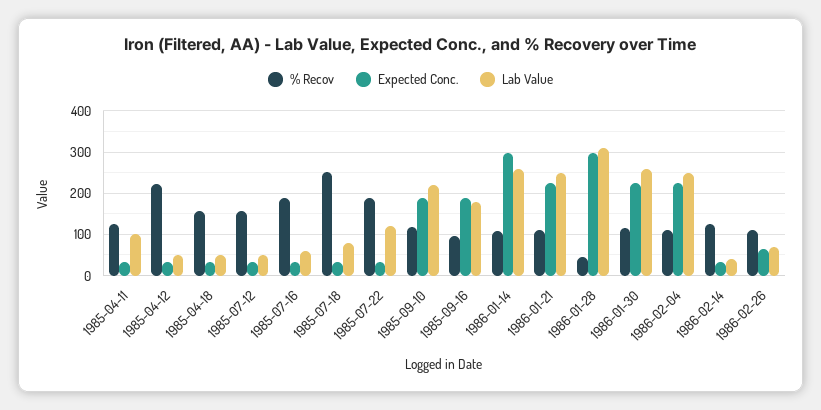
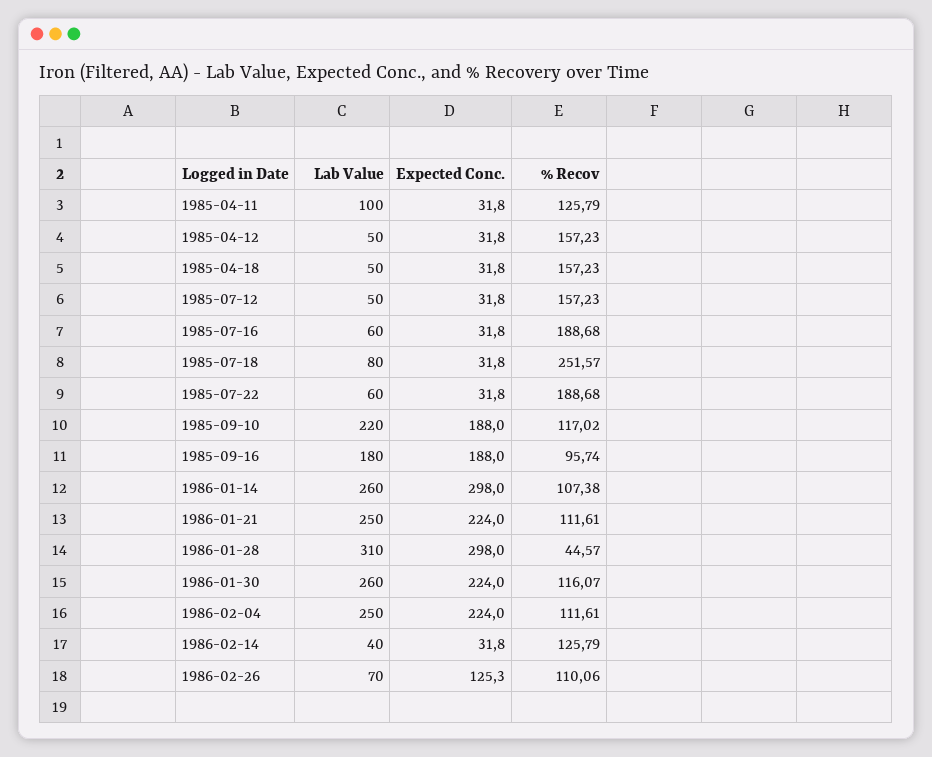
  {
    "% Recov": {
      "1985-04-11": 125.79,
-     "1985-04-12": 220,
+     "1985-04-12": 157.23,
      "1985-04-18": 157.23,
      "1985-07-12": 157.23,
      "1985-07-16": 188.68,
      "1985-07-18": 251.57,
      "1985-07-22": 188.68,
      "1985-09-10": 117.02,
      "1985-09-16": 95.74,
      "1986-01-14": 107.38,
      "1986-01-21": 111.61,
      "1986-01-28": 44.57,
      "1986-01-30": 116.07,
      "1986-02-04": 111.61,
      "1986-02-14": 125.79,
      "1986-02-26": 110.06
    },
    "Expected Conc.": {
      "1985-04-11": 31.8,
      "1985-04-12": 31.8,
      "1985-04-18": 31.8,
      "1985-07-12": 31.8,
      "1985-07-16": 31.8,
      "1985-07-18": 31.8,
      "1985-07-22": 31.8,
      "1985-09-10": 188,
      "1985-09-16": 188,
      "1986-01-14": 298,
      "1986-01-21": 224,
      "1986-01-28": 298,
      "1986-01-30": 224,
      "1986-02-04": 224,
      "1986-02-14": 31.8,
-     "1986-02-26": 60
+     "1986-02-26": 125.3
    },
    "Lab Value": {
      "1985-04-11": 100,
      "1985-04-12": 50,
      "1985-04-18": 50,
      "1985-07-12": 50,
      "1985-07-16": 60,
      "1985-07-18": 80,
-     "1985-07-22": 120,
+     "1985-07-22": 60,
      "1985-09-10": 220,
      "1985-09-16": 180,
      "1986-01-14": 260,
      "1986-01-21": 250,
      "1986-01-28": 310,
      "1986-01-30": 260,
      "1986-02-04": 250,
      "1986-02-14": 40,
      "1986-02-26": 70
    }
  }

